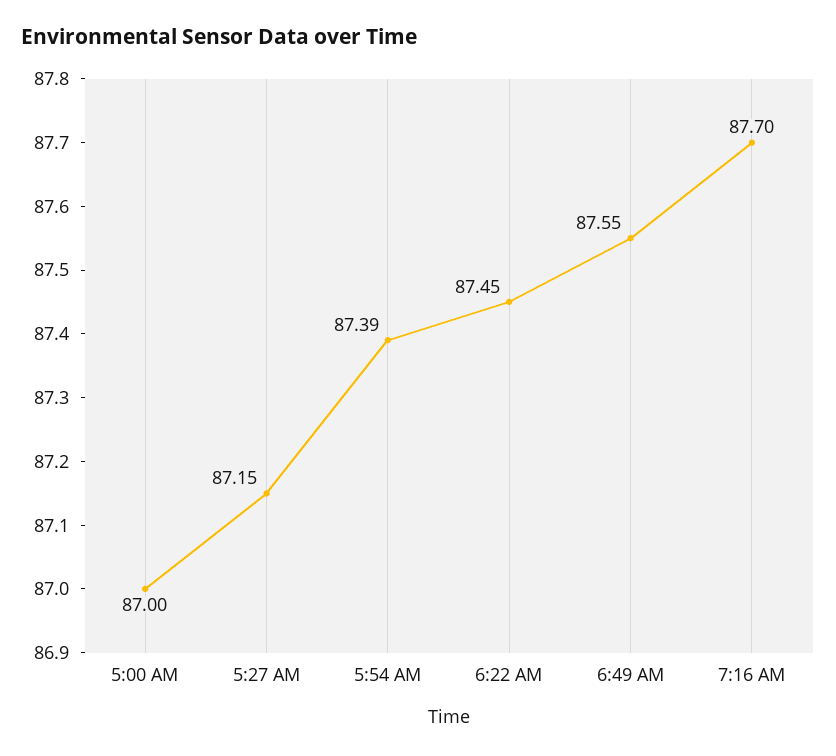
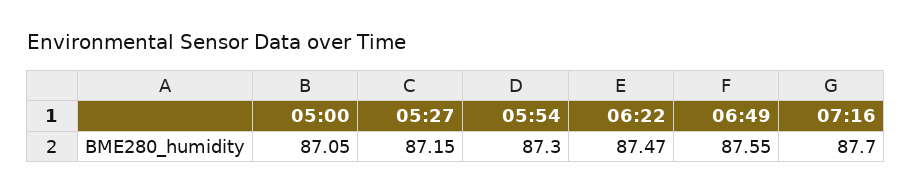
  {
-   "5:00 AM": 87,
+   "5:00 AM": 87.05,
    "5:27 AM": 87.15,
-   "5:54 AM": 87.39,
+   "5:54 AM": 87.3,
-   "6:22 AM": 87.45,
+   "6:22 AM": 87.47,
    "6:49 AM": 87.55,
    "7:16 AM": 87.7
  }

